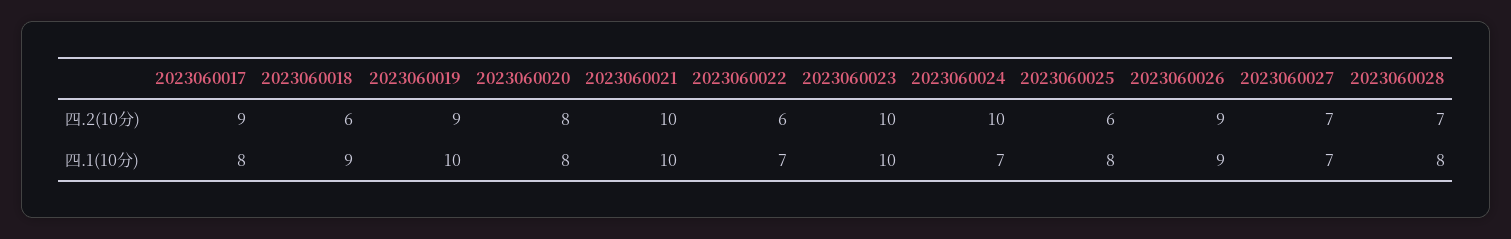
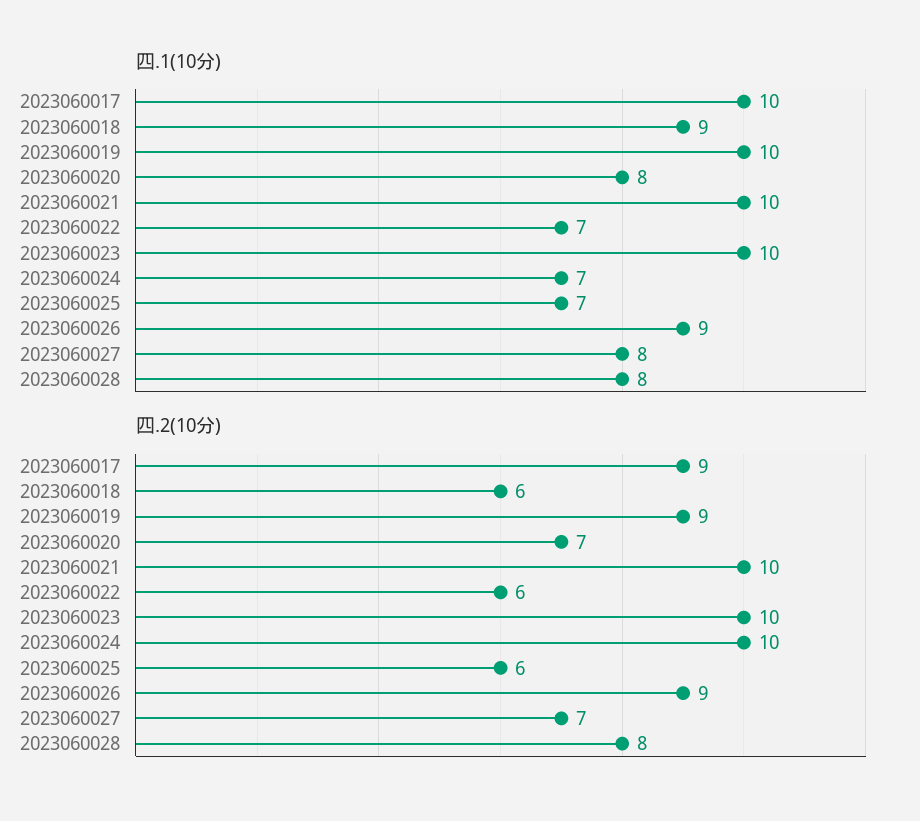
  {
    "四.2(10分)": {
      "2023060017": 9,
      "2023060018": 6,
      "2023060019": 9,
-     "2023060020": 8,
+     "2023060020": 7,
      "2023060021": 10,
      "2023060022": 6,
      "2023060023": 10,
      "2023060024": 10,
      "2023060025": 6,
      "2023060026": 9,
      "2023060027": 7,
-     "2023060028": 7
+     "2023060028": 8
    },
    "四.1(10分)": {
-     "2023060017": 8,
+     "2023060017": 10,
      "2023060018": 9,
      "2023060019": 10,
      "2023060020": 8,
      "2023060021": 10,
      "2023060022": 7,
      "2023060023": 10,
      "2023060024": 7,
-     "2023060025": 8,
+     "2023060025": 7,
      "2023060026": 9,
-     "2023060027": 7,
+     "2023060027": 8,
      "2023060028": 8
    }
  }

